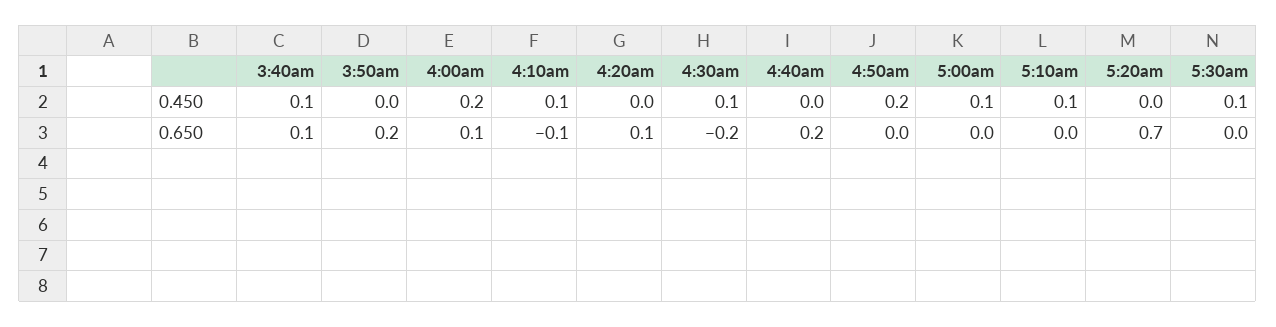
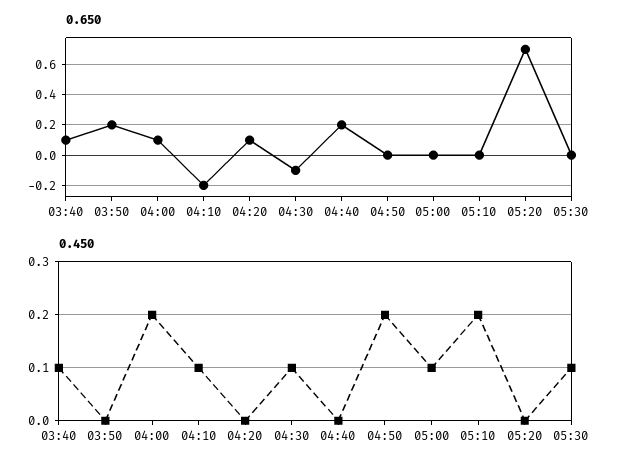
  {
    "0.450": {
      "3:40am": 0.1,
      "3:50am": 0,
      "4:00am": 0.2,
      "4:10am": 0.1,
      "4:20am": 0,
      "4:30am": 0.1,
      "4:40am": 0,
      "4:50am": 0.2,
      "5:00am": 0.1,
-     "5:10am": 0.1,
+     "5:10am": 0.2,
      "5:20am": 0,
      "5:30am": 0.1
    },
    "0.650": {
      "3:40am": 0.1,
      "3:50am": 0.2,
      "4:00am": 0.1,
-     "4:10am": -0.1,
+     "4:10am": -0.2,
      "4:20am": 0.1,
-     "4:30am": -0.2,
+     "4:30am": -0.1,
      "4:40am": 0.2,
      "4:50am": 0,
      "5:00am": 0,
      "5:10am": 0,
      "5:20am": 0.7,
      "5:30am": 0
    }
  }

